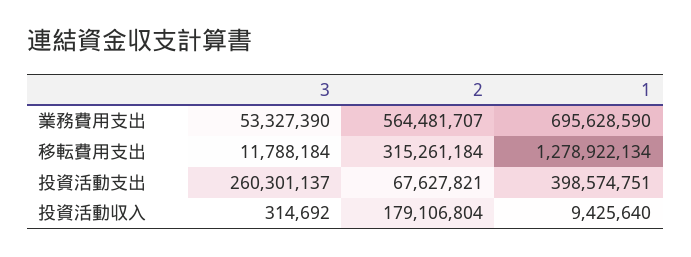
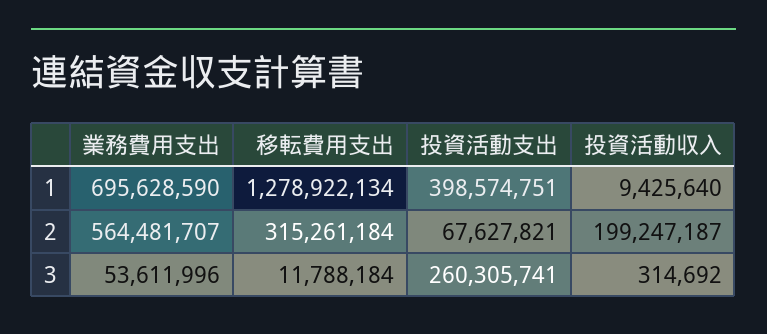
  {
    "3": {
-     "業務費用支出": 53327390,
+     "業務費用支出": 53611996,
      "移転費用支出": 11788184,
-     "投資活動支出": 260301137,
+     "投資活動支出": 260305741,
      "投資活動収入": 314692
    },
    "2": {
      "業務費用支出": 564481707,
      "移転費用支出": 315261184,
      "投資活動支出": 67627821,
-     "投資活動収入": 179106804
+     "投資活動収入": 199247187
    },
    "1": {
      "業務費用支出": 695628590,
      "移転費用支出": 1278922134,
      "投資活動支出": 398574751,
      "投資活動収入": 9425640
    }
  }

